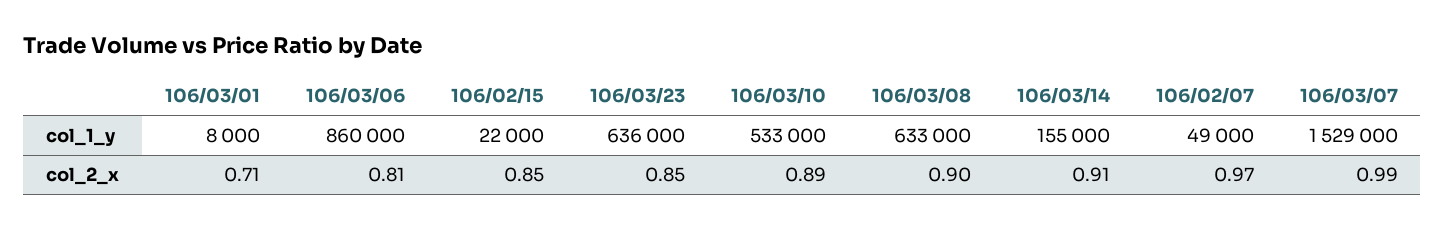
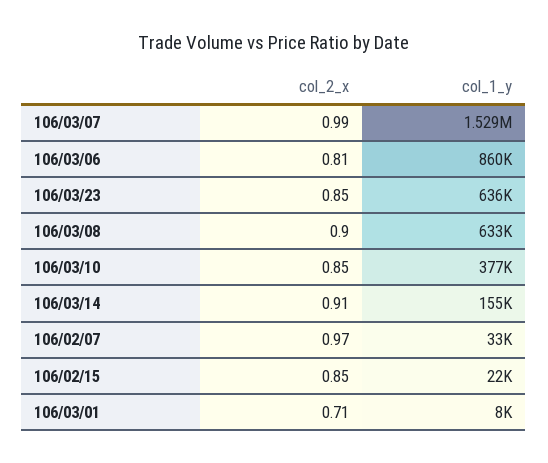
  {
    "106/03/01": {
      "col_1_y": 8000,
      "col_2_x": 0.71
    },
    "106/03/06": {
      "col_1_y": 860000,
      "col_2_x": 0.81
    },
    "106/02/15": {
      "col_1_y": 22000,
      "col_2_x": 0.85
    },
    "106/03/23": {
      "col_1_y": 636000,
      "col_2_x": 0.85
    },
    "106/03/10": {
-     "col_1_y": 533000,
+     "col_1_y": 377000,
-     "col_2_x": 0.89
+     "col_2_x": 0.85
    },
    "106/03/08": {
      "col_1_y": 633000,
      "col_2_x": 0.9
    },
    "106/03/14": {
      "col_1_y": 155000,
      "col_2_x": 0.91
    },
    "106/02/07": {
-     "col_1_y": 49000,
+     "col_1_y": 33000,
      "col_2_x": 0.97
    },
    "106/03/07": {
      "col_1_y": 1529000,
      "col_2_x": 0.99
    }
  }

